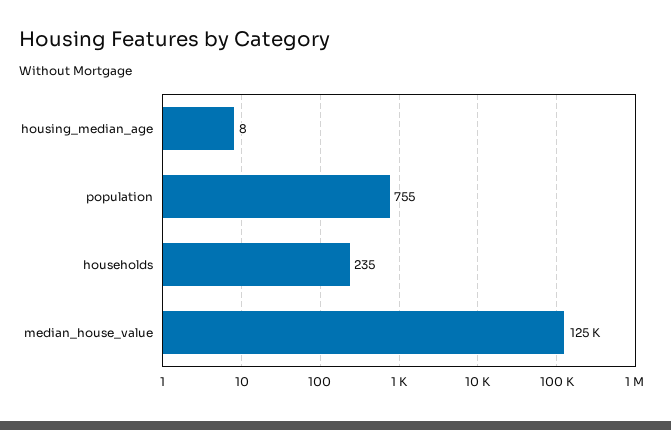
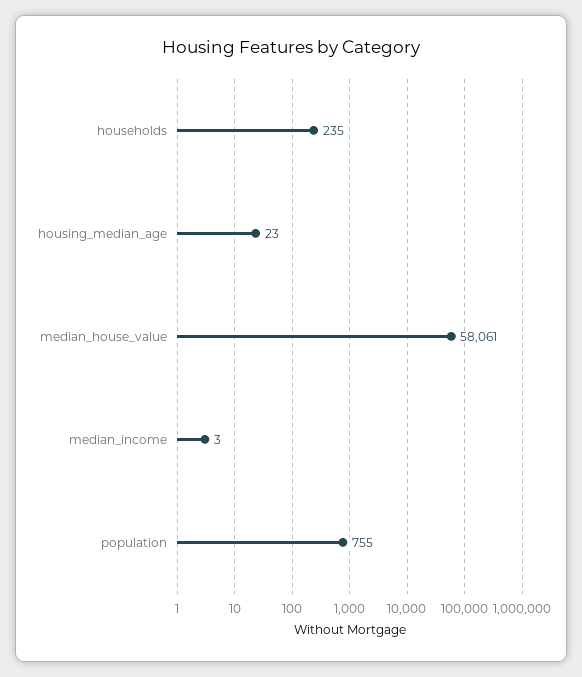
  {
-   "housing_median_age": 8,
+   "housing_median_age": 23,
    "population": 755,
    "households": 235,
-   "median_house_value": 125000
+   "median_house_value": 58061,
+   "median_income": 3
  }

